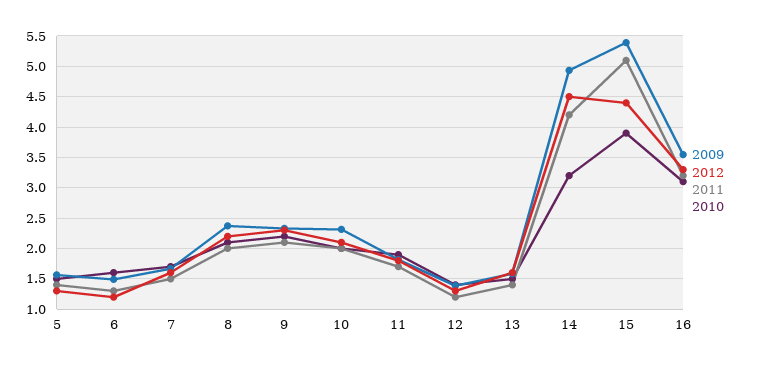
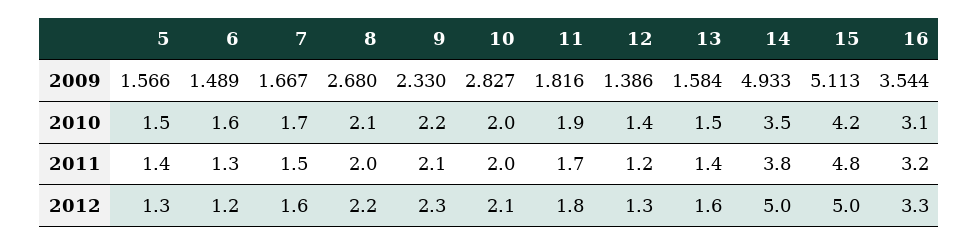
  {
    "2009": {
      "5": 1.566,
      "6": 1.489,
      "7": 1.667,
-     "8": 2.4,
+     "8": 2.68,
      "9": 2.33,
-     "10": 2.3,
+     "10": 2.827,
      "11": 1.816,
      "12": 1.386,
      "13": 1.584,
      "14": 4.933,
-     "15": 5.4,
+     "15": 5.113,
      "16": 3.544
    },
    "2012": {
      "5": 1.3,
      "6": 1.2,
      "7": 1.6,
      "8": 2.2,
      "9": 2.3,
      "10": 2.1,
      "11": 1.8,
      "12": 1.3,
      "13": 1.6,
-     "14": 4.5,
+     "14": 5,
-     "15": 4.4,
+     "15": 5,
      "16": 3.3
    },
    "2011": {
      "5": 1.4,
      "6": 1.3,
      "7": 1.5,
      "8": 2,
      "9": 2.1,
      "10": 2,
      "11": 1.7,
      "12": 1.2,
      "13": 1.4,
-     "14": 4.2,
+     "14": 3.8,
-     "15": 5.1,
+     "15": 4.8,
      "16": 3.2
    },
    "2010": {
      "5": 1.5,
      "6": 1.6,
      "7": 1.7,
      "8": 2.1,
      "9": 2.2,
      "10": 2,
      "11": 1.9,
      "12": 1.4,
      "13": 1.5,
-     "14": 3.2,
+     "14": 3.5,
-     "15": 3.9,
+     "15": 4.2,
      "16": 3.1
    }
  }

